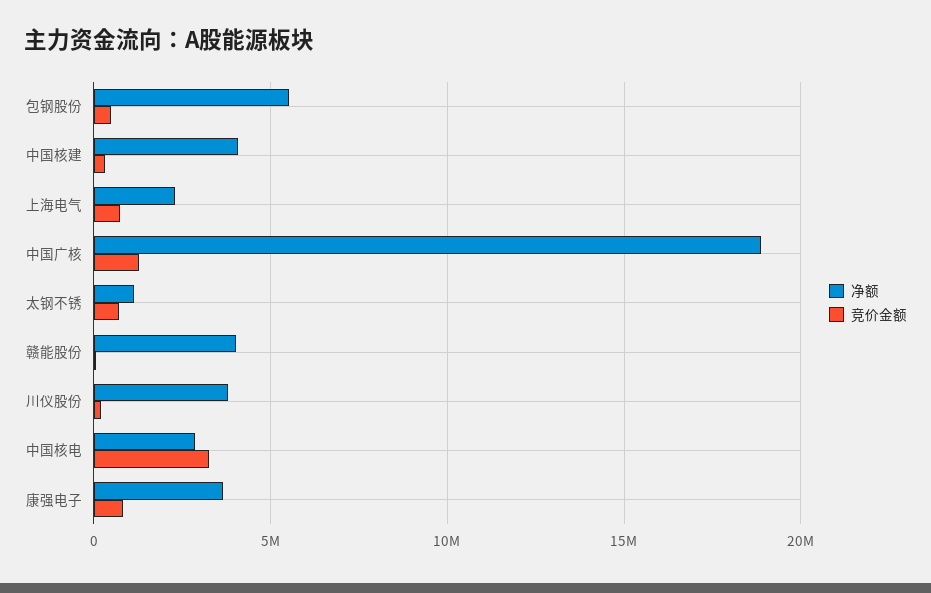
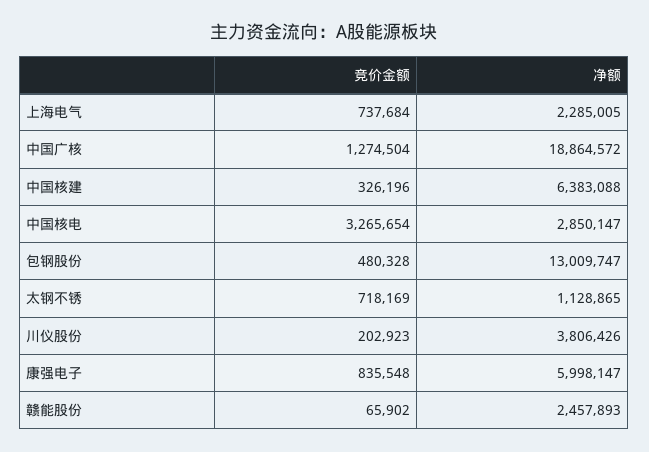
  {
    "净额": {
-     "包钢股份": 5500000,
+     "包钢股份": 13009747,
-     "中国核建": 4000000,
+     "中国核建": 6383088,
      "上海电气": 2285005,
      "中国广核": 18864572,
      "太钢不锈": 1128865,
-     "赣能股份": 4000000,
+     "赣能股份": 2457893,
      "川仪股份": 3806426,
      "中国核电": 2850147,
-     "康强电子": 3500000
+     "康强电子": 5998147
    },
    "竞价金额": {
      "包钢股份": 480328,
      "中国核建": 326196,
      "上海电气": 737684,
      "中国广核": 1274504,
      "太钢不锈": 718169,
      "赣能股份": 65902,
      "川仪股份": 202923,
      "中国核电": 3265654,
      "康强电子": 835548
    }
  }

